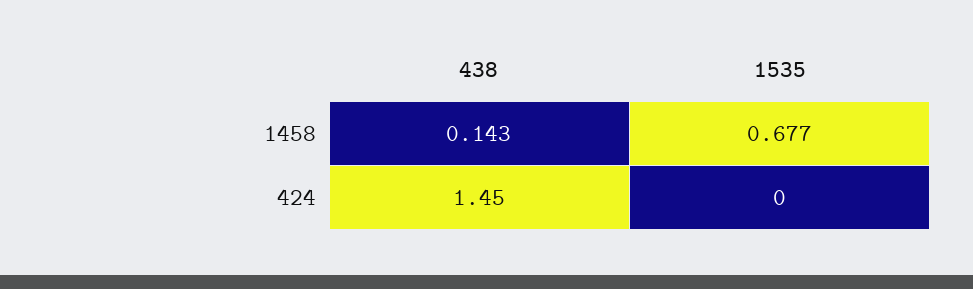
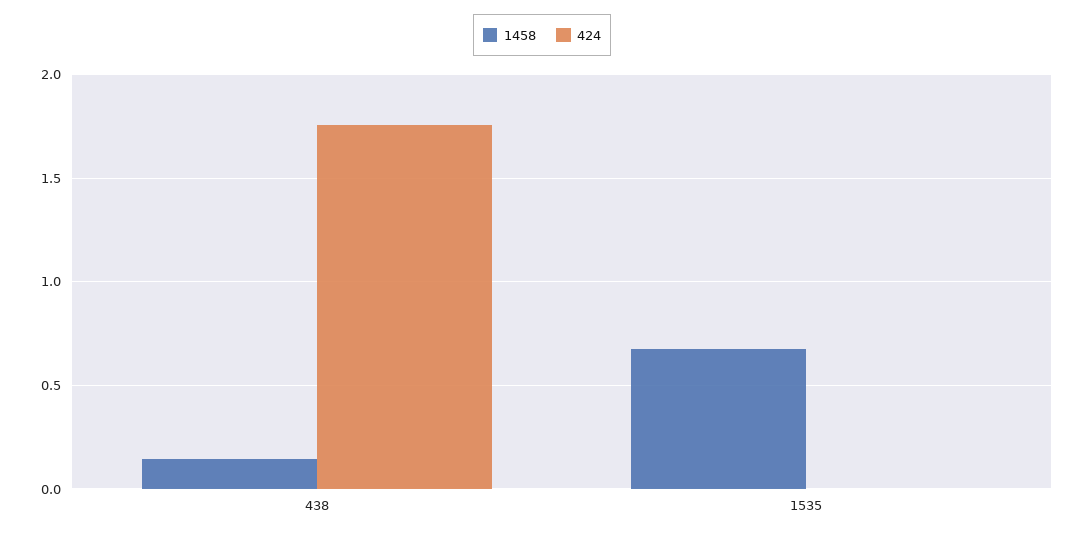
  {
    "1458": {
      "438": 0.143,
      "1535": 0.677
    },
    "424": {
-     "438": 1.45,
+     "438": 1.75,
      "1535": 0
    }
  }

